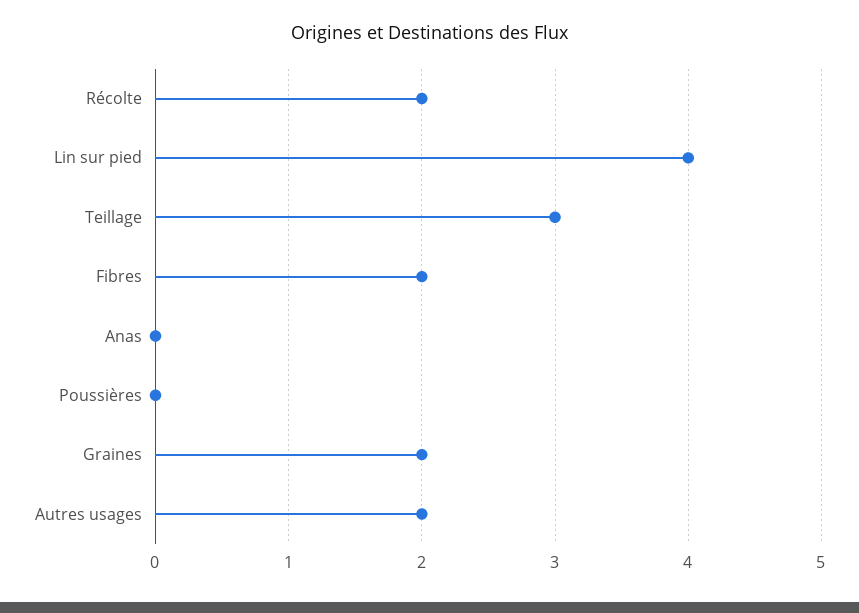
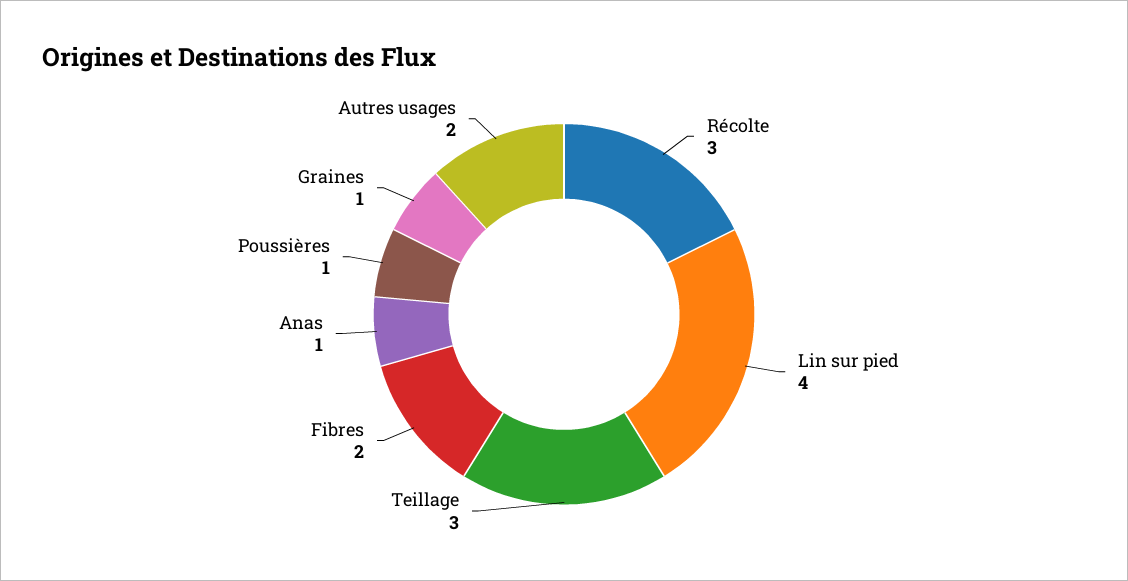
  {
-   "Récolte": 2,
+   "Récolte": 3,
    "Lin sur pied": 4,
    "Teillage": 3,
    "Fibres": 2,
-   "Anas": 0,
+   "Anas": 1,
-   "Poussières": 0,
+   "Poussières": 1,
-   "Graines": 2,
+   "Graines": 1,
    "Autres usages": 2
  }

